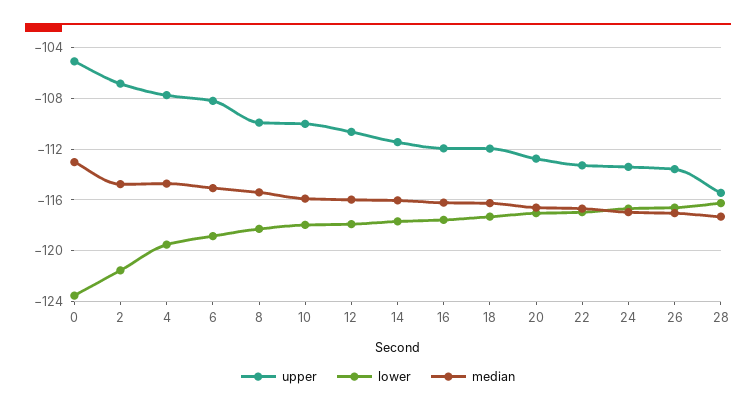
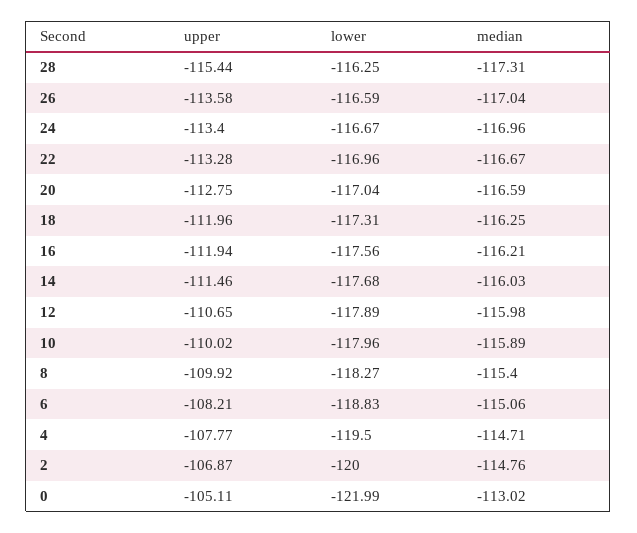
  {
    "upper": {
      "0": -105.11,
      "2": -106.87,
      "4": -107.77,
      "6": -108.21,
      "8": -109.92,
      "10": -110.02,
      "12": -110.65,
      "14": -111.46,
      "16": -111.94,
      "18": -111.96,
      "20": -112.75,
      "22": -113.28,
      "24": -113.4,
      "26": -113.58,
      "28": -115.44
    },
    "lower": {
-     "0": -123.5,
+     "0": -121.99,
-     "2": -121.5,
+     "2": -120,
      "4": -119.5,
      "6": -118.83,
      "8": -118.27,
      "10": -117.96,
      "12": -117.89,
      "14": -117.68,
      "16": -117.56,
      "18": -117.31,
      "20": -117.04,
      "22": -116.96,
      "24": -116.67,
      "26": -116.59,
      "28": -116.25
    },
    "median": {
      "0": -113.02,
      "2": -114.76,
      "4": -114.71,
      "6": -115.06,
      "8": -115.4,
      "10": -115.89,
      "12": -115.98,
      "14": -116.03,
      "16": -116.21,
      "18": -116.25,
      "20": -116.59,
      "22": -116.67,
      "24": -116.96,
      "26": -117.04,
      "28": -117.31
    }
  }

